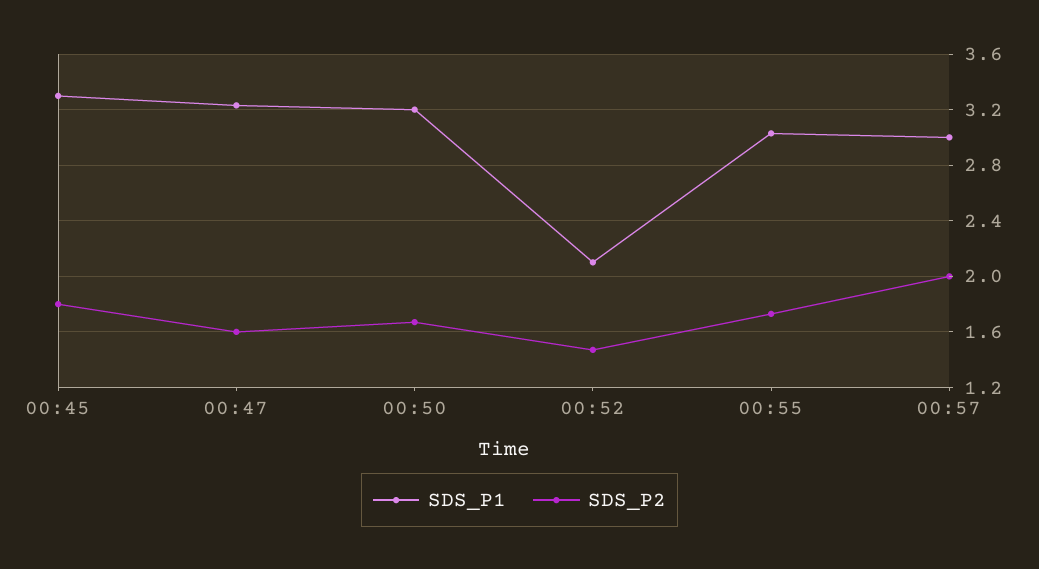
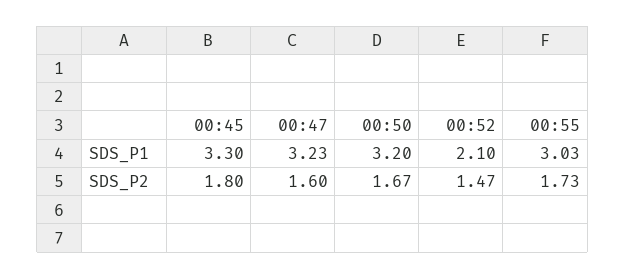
  {
    "SDS_P1": {
      "00:45": 3.3,
      "00:47": 3.23,
      "00:50": 3.2,
      "00:52": 2.1,
-     "00:55": 3.03,
+     "00:55": 3.03
-     "00:57": 3
    },
    "SDS_P2": {
      "00:45": 1.8,
      "00:47": 1.6,
      "00:50": 1.67,
      "00:52": 1.47,
-     "00:55": 1.73,
+     "00:55": 1.73
-     "00:57": 2
    }
  }

